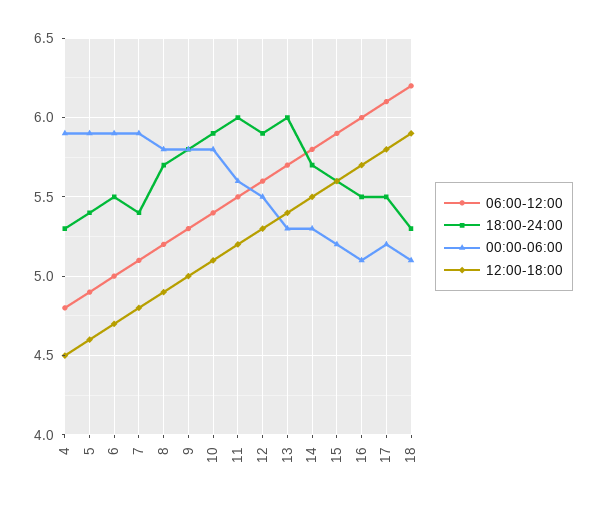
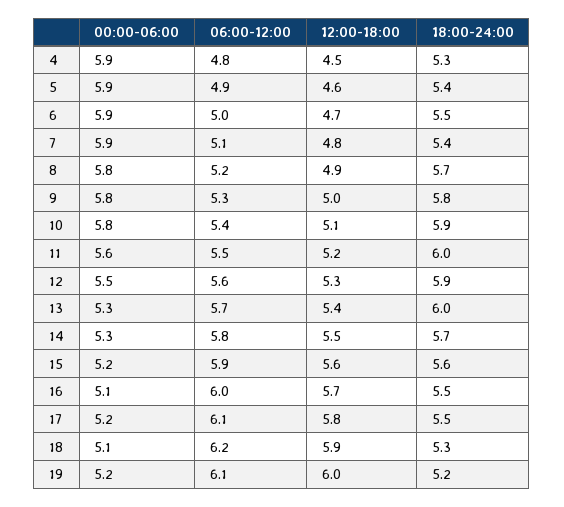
  {
    "06:00-12:00": {
      "4": 4.8,
      "5": 4.9,
      "6": 5,
      "7": 5.1,
      "8": 5.2,
      "9": 5.3,
      "10": 5.4,
      "11": 5.5,
      "12": 5.6,
      "13": 5.7,
      "14": 5.8,
      "15": 5.9,
      "16": 6,
      "17": 6.1,
-     "18": 6.2
+     "18": 6.2,
+     "19": 6.1
    },
    "18:00-24:00": {
      "4": 5.3,
      "5": 5.4,
      "6": 5.5,
      "7": 5.4,
      "8": 5.7,
      "9": 5.8,
      "10": 5.9,
      "11": 6,
      "12": 5.9,
      "13": 6,
      "14": 5.7,
      "15": 5.6,
      "16": 5.5,
      "17": 5.5,
-     "18": 5.3
+     "18": 5.3,
+     "19": 5.2
    },
    "00:00-06:00": {
      "4": 5.9,
      "5": 5.9,
      "6": 5.9,
      "7": 5.9,
      "8": 5.8,
      "9": 5.8,
      "10": 5.8,
      "11": 5.6,
      "12": 5.5,
      "13": 5.3,
      "14": 5.3,
      "15": 5.2,
      "16": 5.1,
      "17": 5.2,
-     "18": 5.1
+     "18": 5.1,
+     "19": 5.2
    },
    "12:00-18:00": {
      "4": 4.5,
      "5": 4.6,
      "6": 4.7,
      "7": 4.8,
      "8": 4.9,
      "9": 5,
      "10": 5.1,
      "11": 5.2,
      "12": 5.3,
      "13": 5.4,
      "14": 5.5,
      "15": 5.6,
      "16": 5.7,
      "17": 5.8,
-     "18": 5.9
+     "18": 5.9,
+     "19": 6
    }
  }

